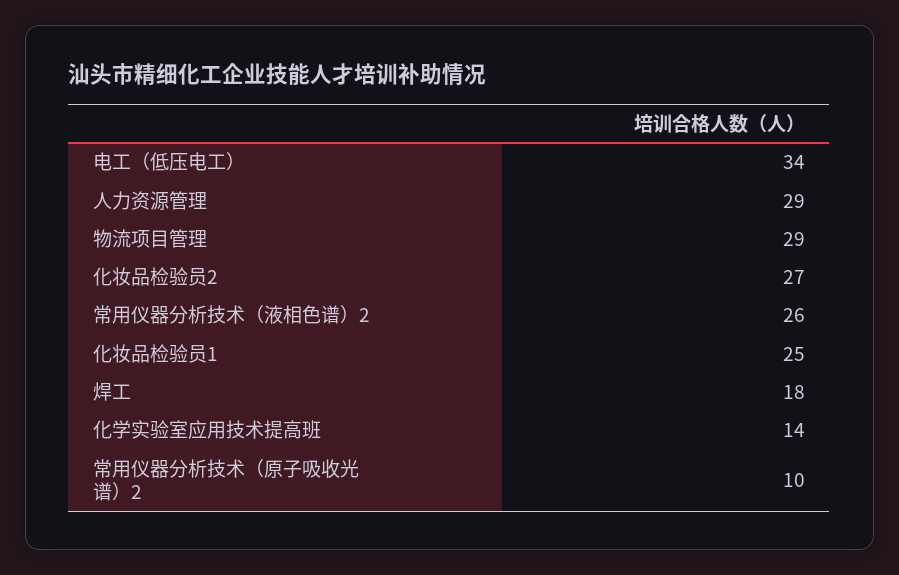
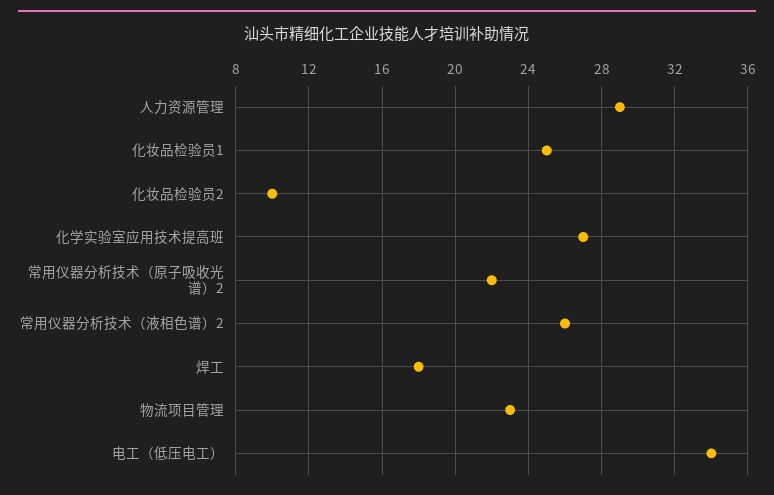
  {
    "电工（低压电工）": 34,
    "人力资源管理": 29,
-   "物流项目管理": 29,
+   "物流项目管理": 23,
-   "化妆品检验员2": 27,
+   "化妆品检验员2": 10,
    "常用仪器分析技术（液相色谱）2": 26,
    "化妆品检验员1": 25,
    "焊工": 18,
-   "化学实验室应用技术提高班": 14,
+   "化学实验室应用技术提高班": 27,
-   "常用仪器分析技术（原子吸收光谱）2": 10
+   "常用仪器分析技术（原子吸收光谱）2": 22
  }

